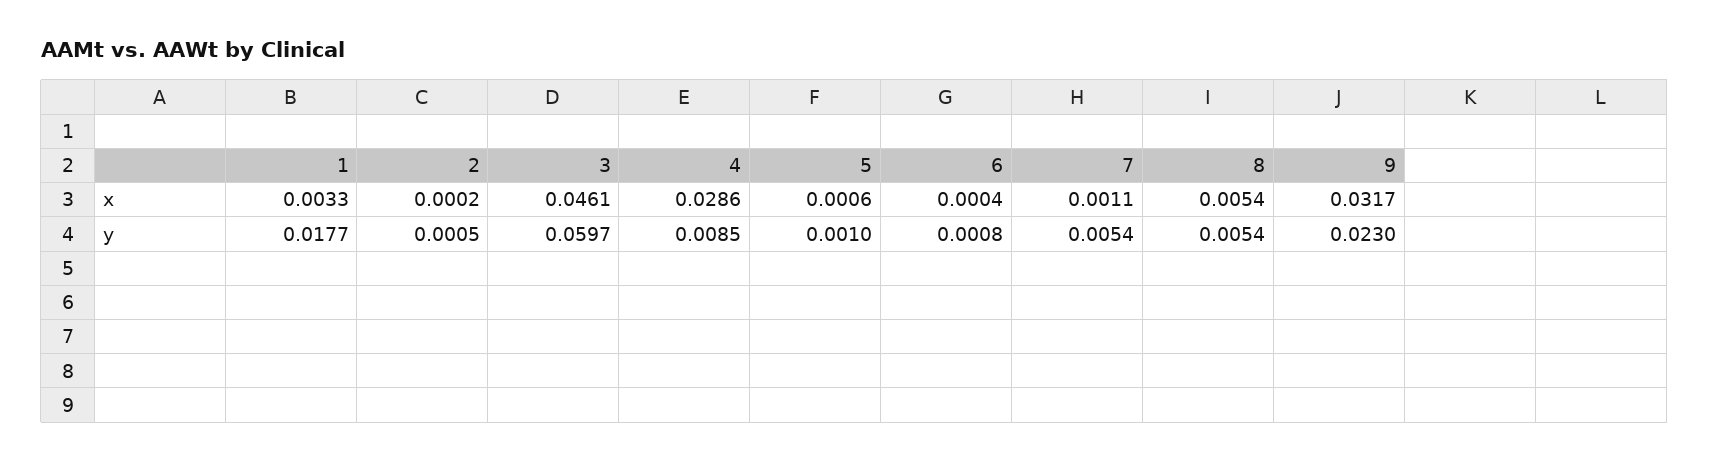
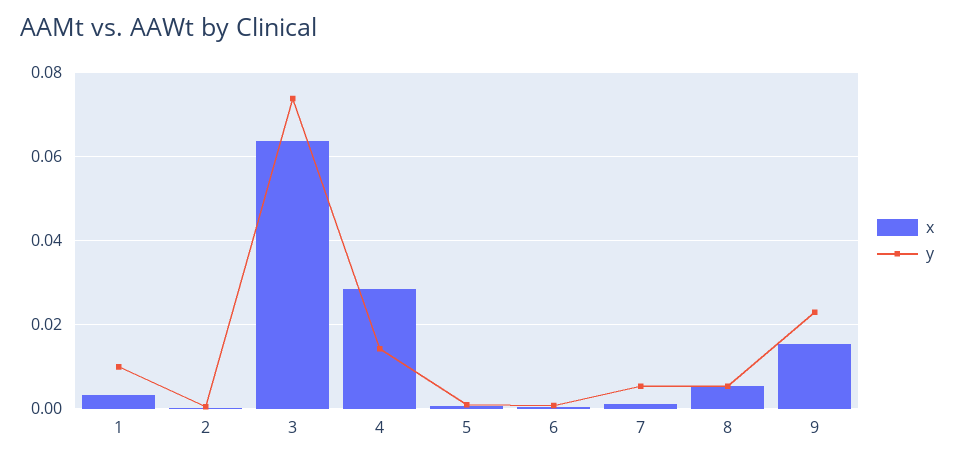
  {
    "x": {
      "1": 0.0033,
      "2": 0.0002,
-     "3": 0.0461,
+     "3": 0.064,
      "4": 0.0286,
      "5": 0.0006,
      "6": 0.0004,
      "7": 0.0011,
      "8": 0.0054,
-     "9": 0.0317
+     "9": 0.016
    },
    "y": {
-     "1": 0.0177,
+     "1": 0.01,
      "2": 0.0005,
-     "3": 0.0597,
+     "3": 0.074,
-     "4": 0.0085,
+     "4": 0.014,
      "5": 0.001,
      "6": 0.0008,
      "7": 0.0054,
      "8": 0.0054,
      "9": 0.023
    }
  }

